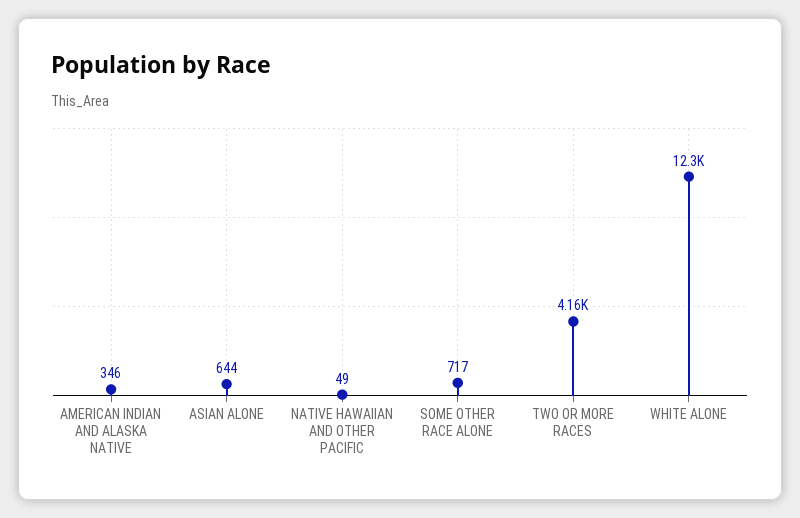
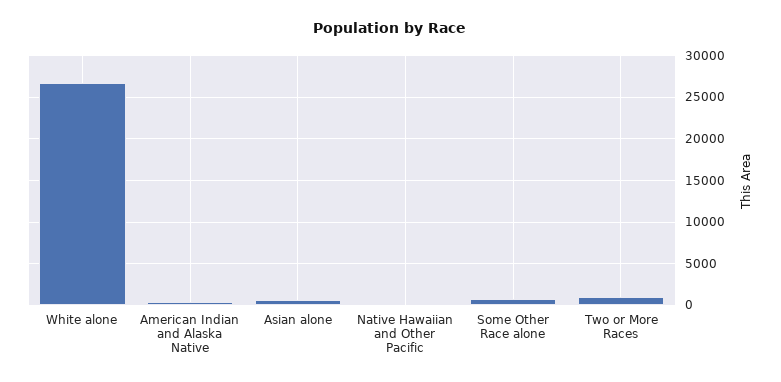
  {
    "AMERICAN INDIAN AND ALASKA NATIVE": 346,
    "ASIAN ALONE": 644,
    "NATIVE HAWAIIAN AND OTHER PACIFIC": 49,
    "SOME OTHER RACE ALONE": 717,
-   "TWO OR MORE RACES": 4160,
+   "TWO OR MORE RACES": 1000,
-   "WHITE ALONE": 12300
+   "WHITE ALONE": 27000
  }

